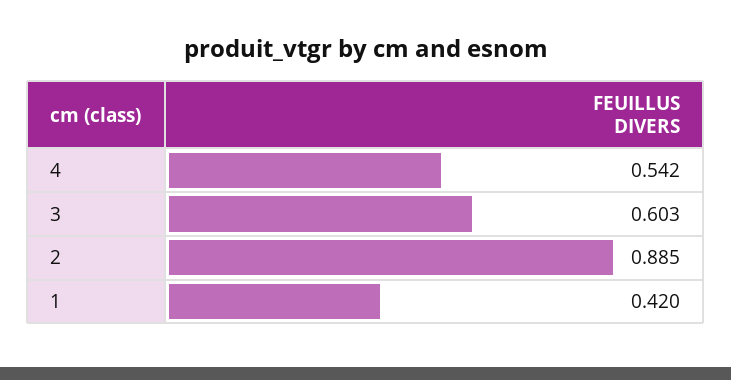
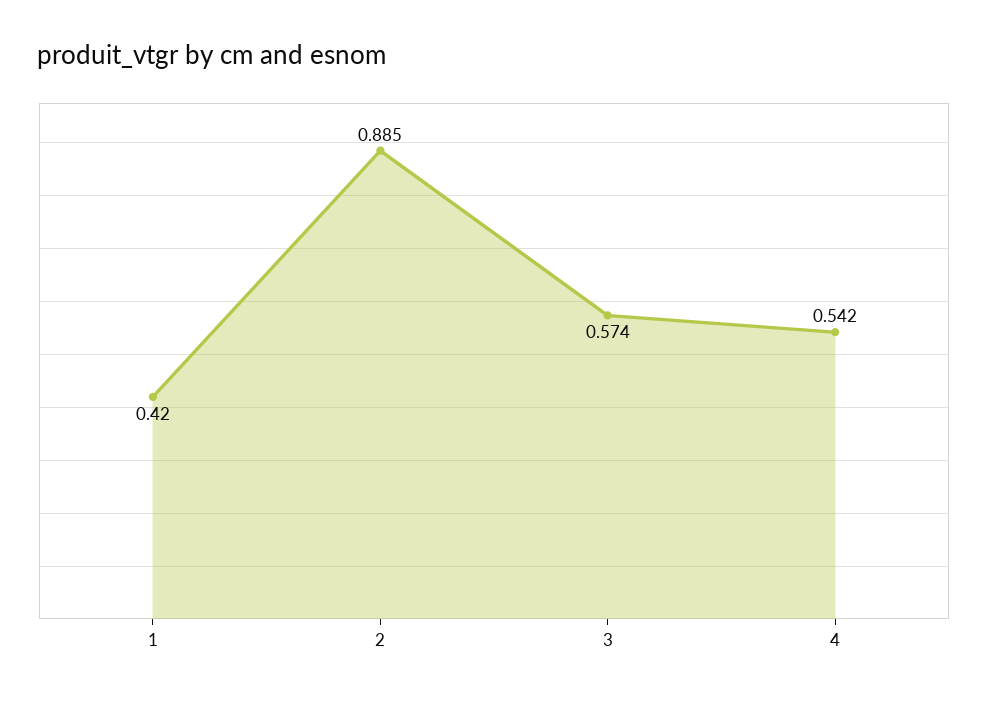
  {
    "4": 0.542,
-   "3": 0.603,
+   "3": 0.574,
    "2": 0.885,
    "1": 0.42
  }

